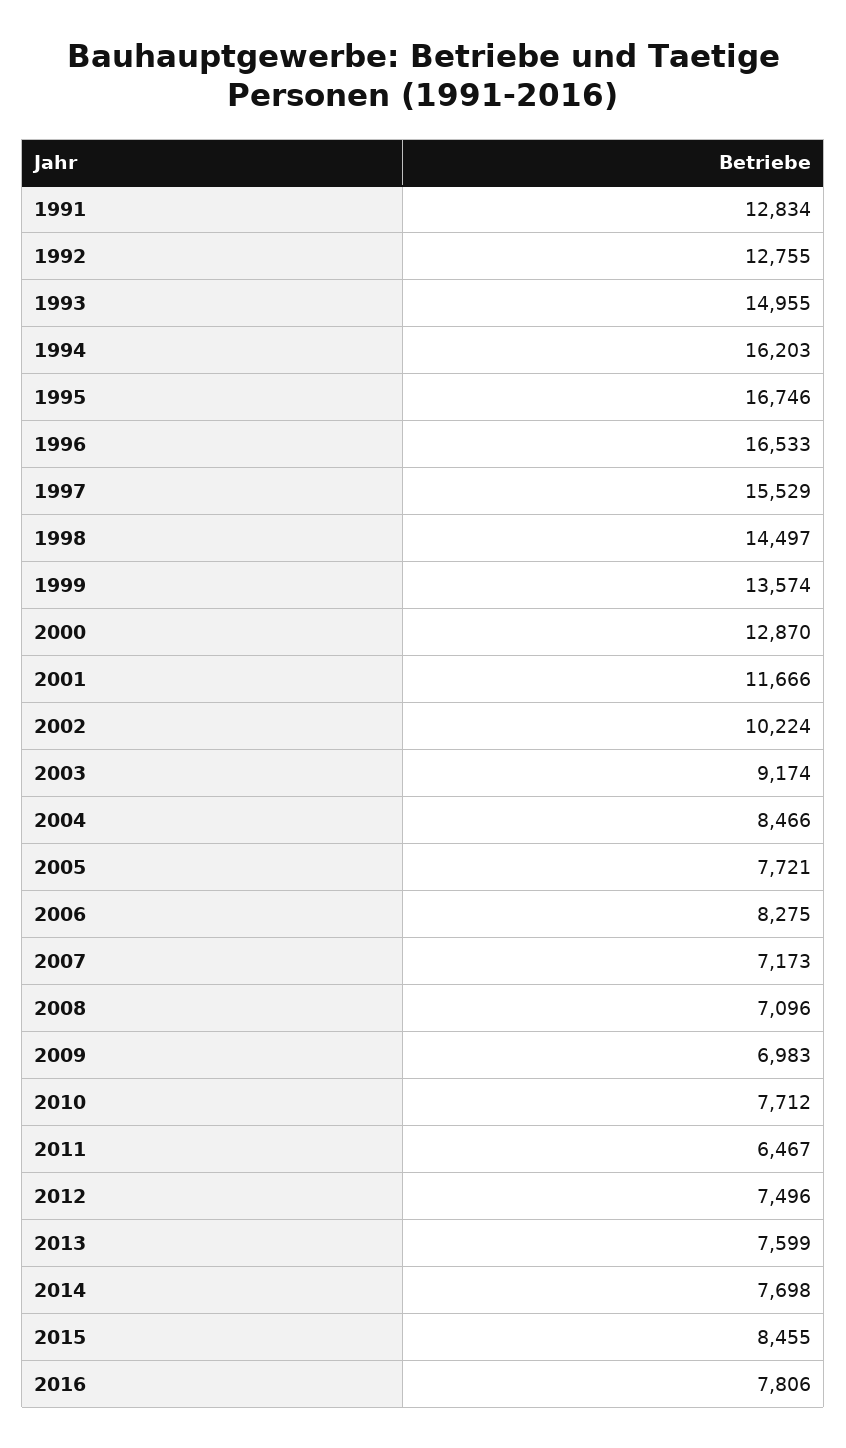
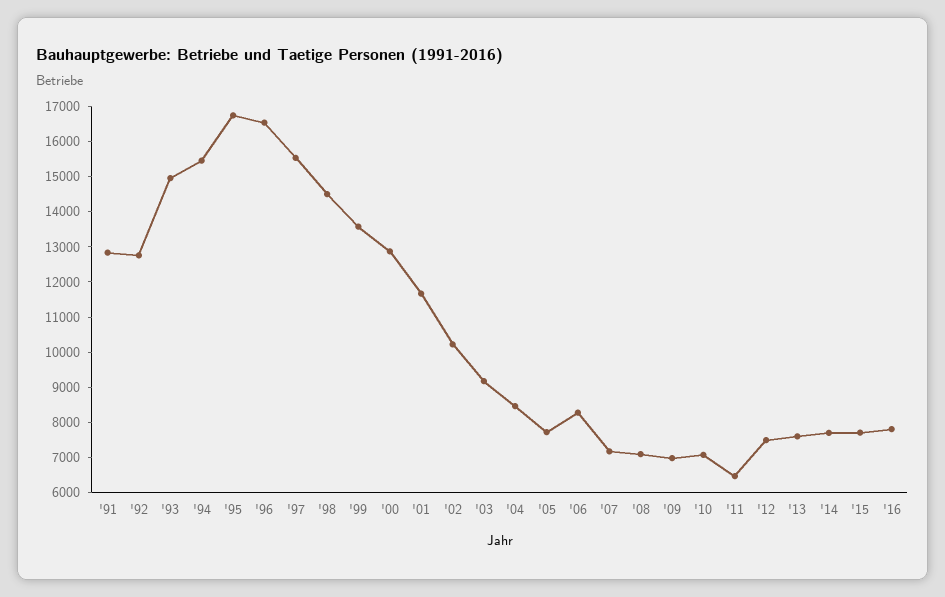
  {
    "1991": 12834,
    "1992": 12755,
    "1993": 14955,
-   "1994": 16203,
+   "1994": 15500,
    "1995": 16746,
    "1996": 16533,
    "1997": 15529,
    "1998": 14497,
    "1999": 13574,
    "2000": 12870,
    "2001": 11666,
    "2002": 10224,
    "2003": 9174,
    "2004": 8466,
    "2005": 7721,
    "2006": 8275,
    "2007": 7173,
    "2008": 7096,
    "2009": 6983,
-   "2010": 7712,
+   "2010": 7000,
    "2011": 6467,
    "2012": 7496,
    "2013": 7599,
    "2014": 7698,
-   "2015": 8455,
+   "2015": 7750,
    "2016": 7806
  }

